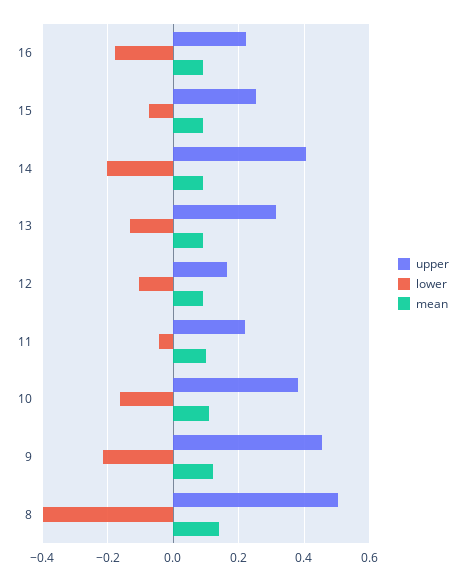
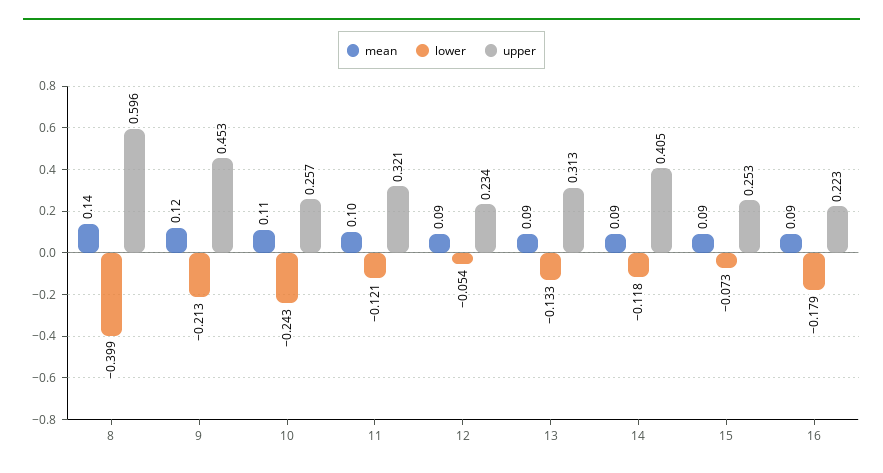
  {
    "upper": {
      "16": 0.223,
      "15": 0.253,
      "14": 0.405,
      "13": 0.313,
-     "12": 0.16,
+     "12": 0.234,
-     "11": 0.22,
+     "11": 0.321,
-     "10": 0.38,
+     "10": 0.257,
      "9": 0.453,
-     "8": 0.5
+     "8": 0.596
    },
    "lower": {
      "16": -0.179,
      "15": -0.073,
-     "14": -0.2,
+     "14": -0.118,
      "13": -0.133,
-     "12": -0.1,
+     "12": -0.054,
-     "11": -0.04,
+     "11": -0.121,
-     "10": -0.16,
+     "10": -0.243,
      "9": -0.213,
      "8": -0.399
    },
    "mean": {
      "16": 0.09,
      "15": 0.09,
      "14": 0.09,
      "13": 0.09,
      "12": 0.09,
      "11": 0.1,
      "10": 0.11,
      "9": 0.12,
      "8": 0.14
    }
  }

